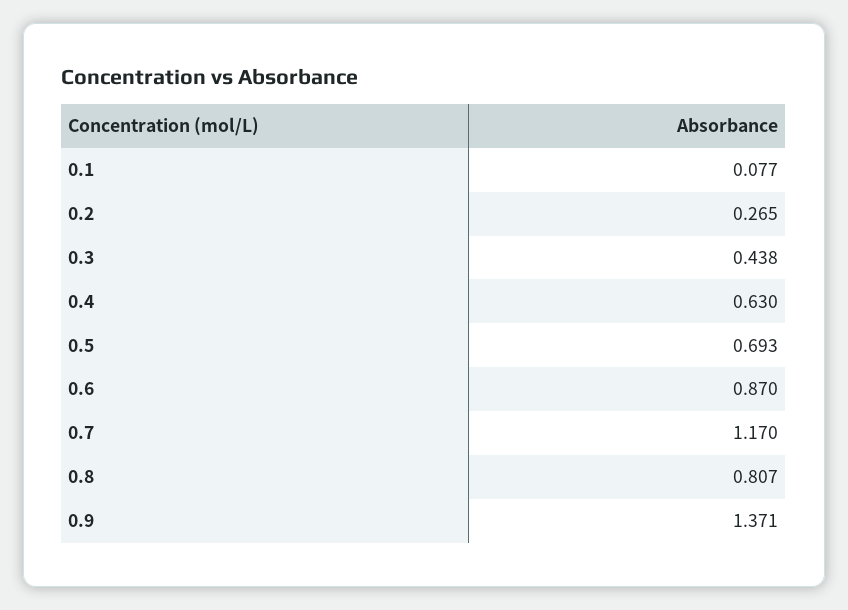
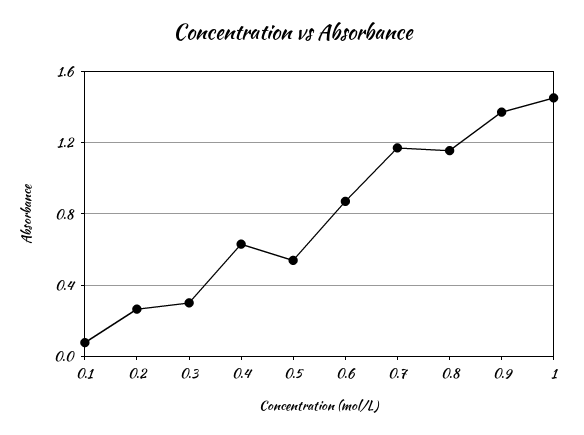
  {
    "0.1": 0.077,
    "0.2": 0.265,
-   "0.3": 0.438,
+   "0.3": 0.3,
    "0.4": 0.63,
-   "0.5": 0.693,
+   "0.5": 0.55,
    "0.6": 0.87,
    "0.7": 1.17,
-   "0.8": 0.807,
+   "0.8": 1.15,
-   "0.9": 1.371
+   "0.9": 1.371,
+   "1": 1.45
  }

